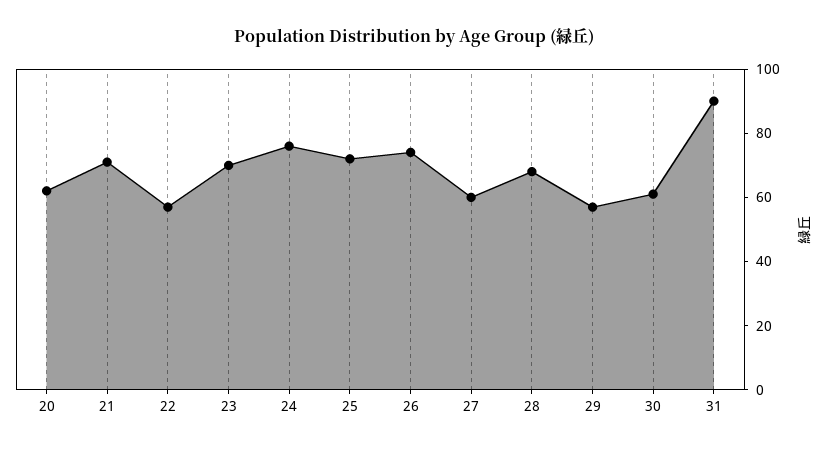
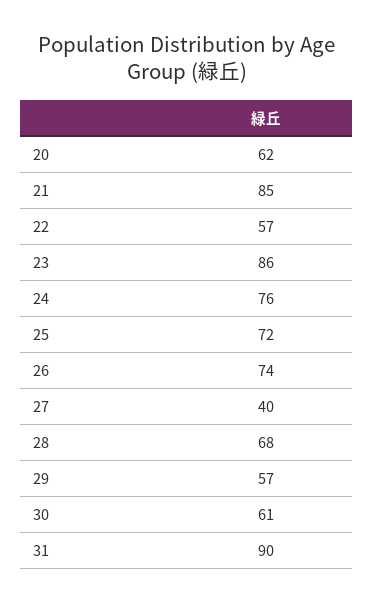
  {
    "20": 62,
-   "21": 70,
+   "21": 85,
    "22": 57,
-   "23": 70,
+   "23": 86,
    "24": 76,
    "25": 72,
    "26": 74,
-   "27": 60,
+   "27": 40,
    "28": 68,
    "29": 57,
    "30": 61,
    "31": 90
  }

